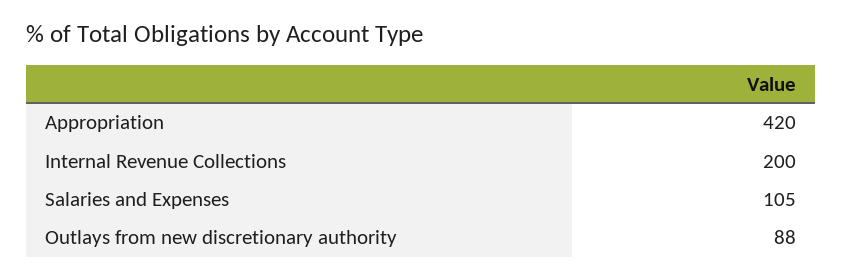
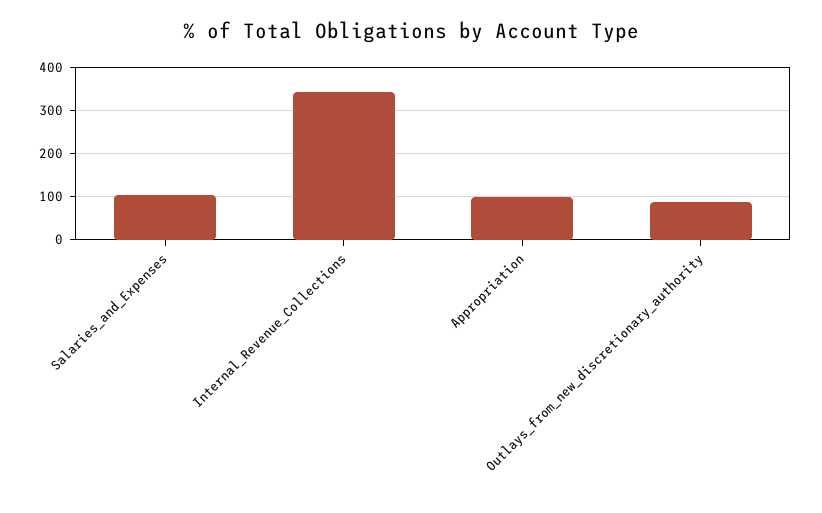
  {
-   "Appropriation": 420,
+   "Appropriation": 100,
-   "Internal Revenue Collections": 200,
+   "Internal Revenue Collections": 340,
    "Salaries and Expenses": 105,
    "Outlays from new discretionary authority": 88
  }

